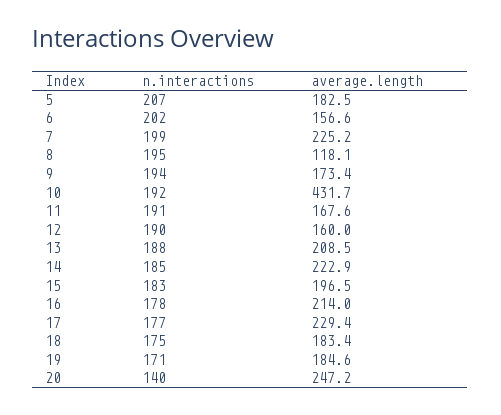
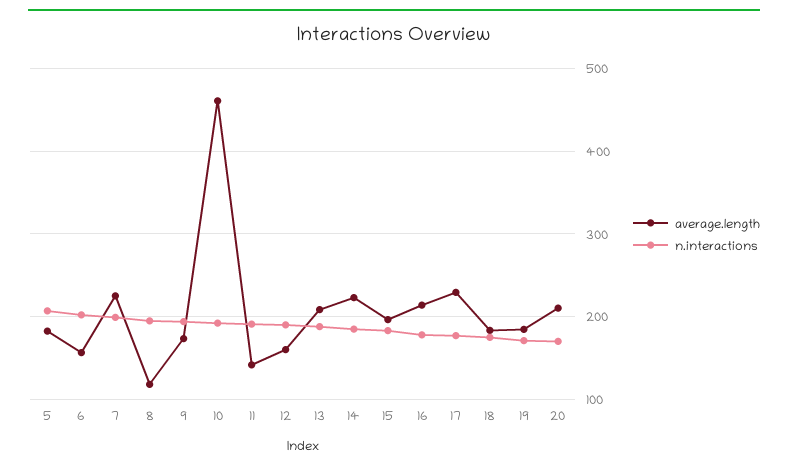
  {
    "n.interactions": {
      "5": 207,
      "6": 202,
      "7": 199,
      "8": 195,
      "9": 194,
      "10": 192,
      "11": 191,
      "12": 190,
      "13": 188,
      "14": 185,
      "15": 183,
      "16": 178,
      "17": 177,
      "18": 175,
      "19": 171,
-     "20": 140
+     "20": 170
    },
    "average.length": {
      "5": 182.5,
      "6": 156.6,
      "7": 225.2,
      "8": 118.1,
      "9": 173.4,
-     "10": 431.7,
+     "10": 460,
-     "11": 167.6,
+     "11": 140,
      "12": 160,
      "13": 208.5,
      "14": 222.9,
      "15": 196.5,
      "16": 214,
      "17": 229.4,
      "18": 183.4,
      "19": 184.6,
-     "20": 247.2
+     "20": 210
    }
  }

